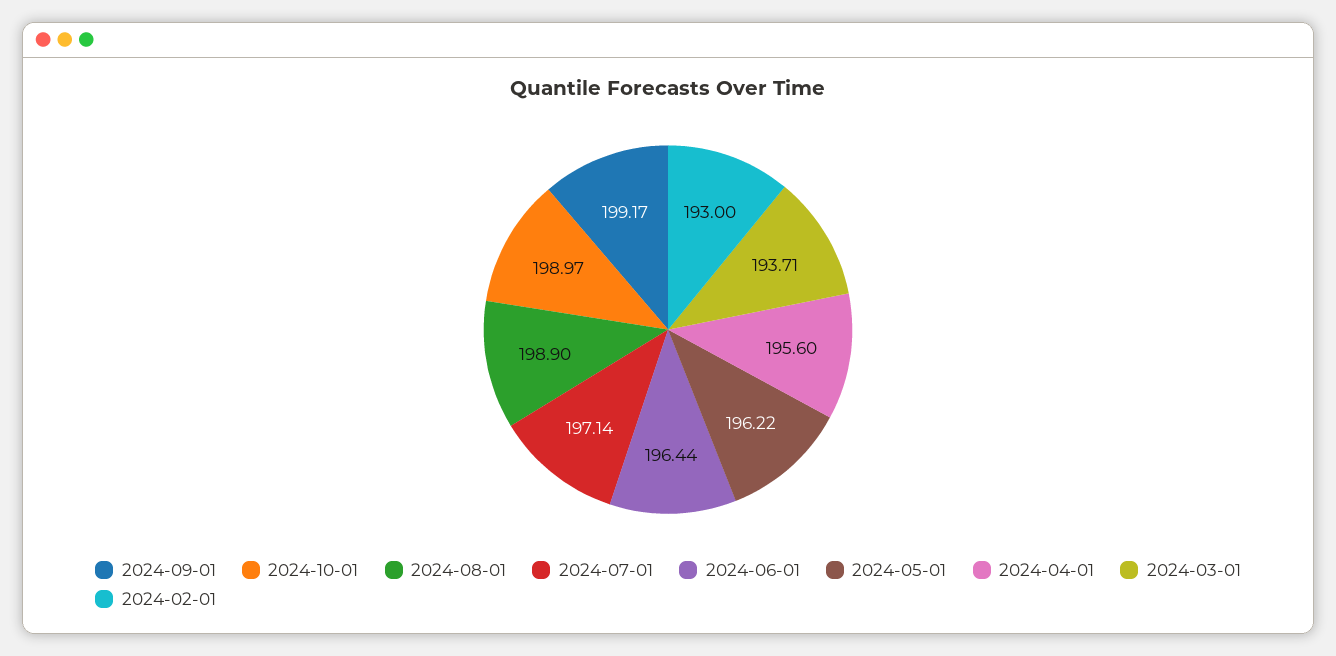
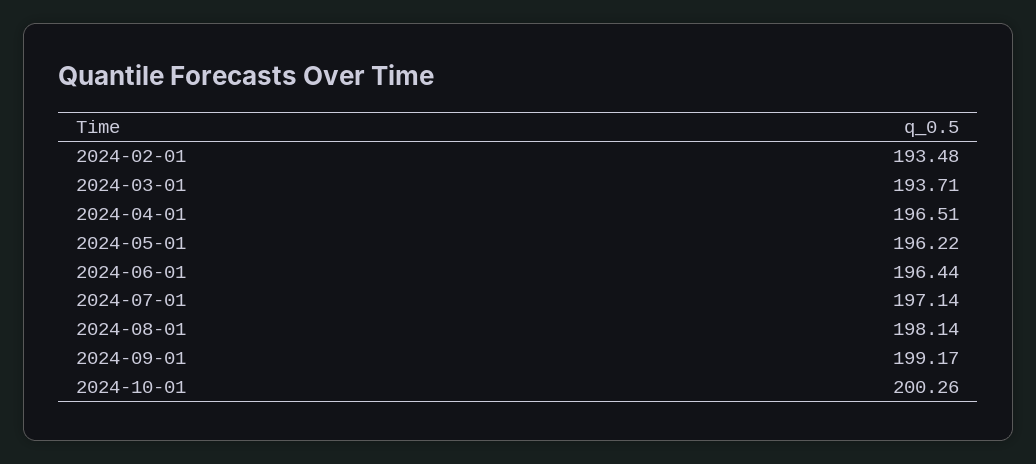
  {
    "2024-09-01": 199.17,
-   "2024-10-01": 198.97,
+   "2024-10-01": 200.26,
-   "2024-08-01": 198.9,
+   "2024-08-01": 198.14,
    "2024-07-01": 197.14,
    "2024-06-01": 196.44,
    "2024-05-01": 196.22,
-   "2024-04-01": 195.6,
+   "2024-04-01": 196.51,
    "2024-03-01": 193.71,
-   "2024-02-01": 193
+   "2024-02-01": 193.48
  }

